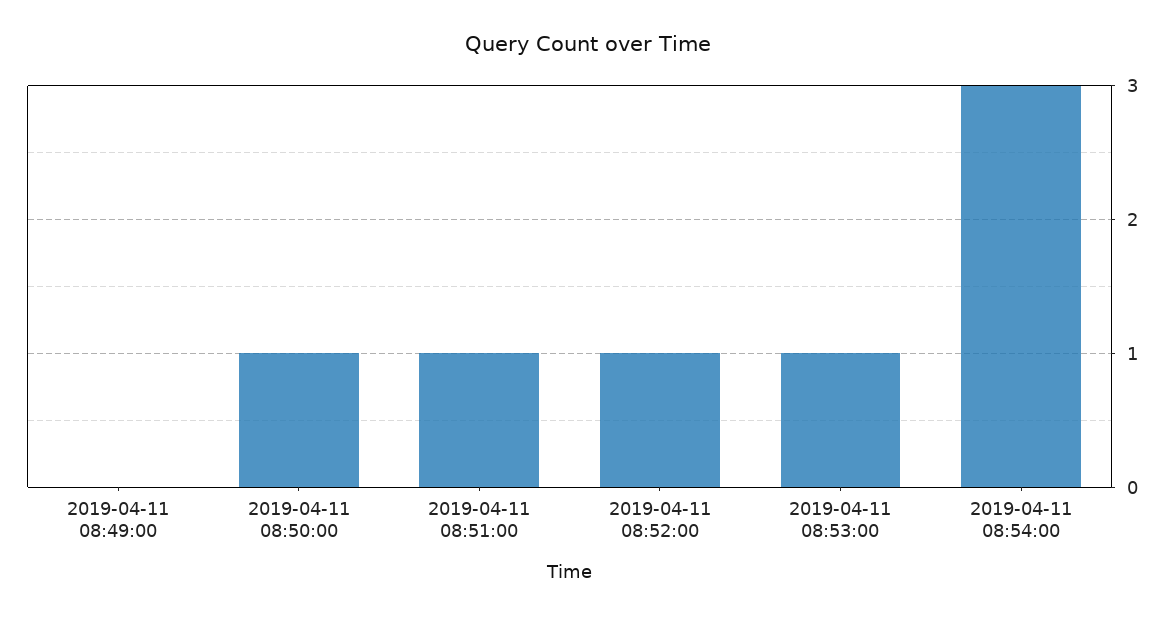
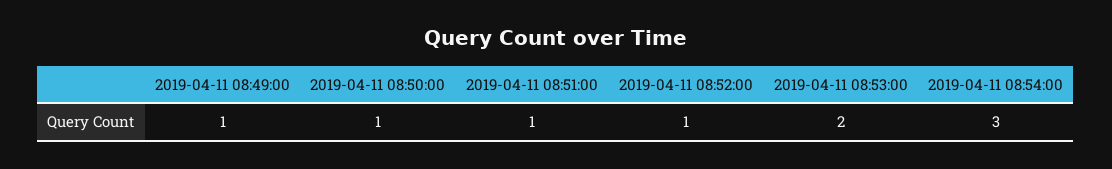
  {
-   "2019-04-11 08:49:00": 0,
+   "2019-04-11 08:49:00": 1,
    "2019-04-11 08:50:00": 1,
    "2019-04-11 08:51:00": 1,
    "2019-04-11 08:52:00": 1,
-   "2019-04-11 08:53:00": 1,
+   "2019-04-11 08:53:00": 2,
    "2019-04-11 08:54:00": 3
  }

